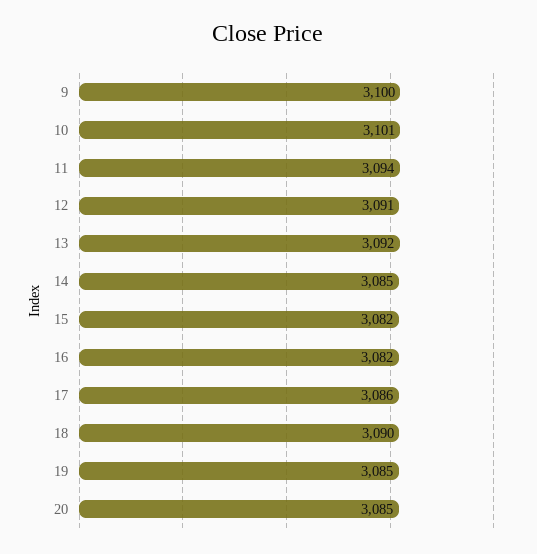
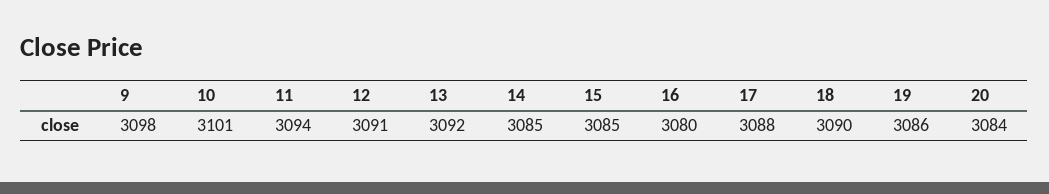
  {
-   "9": 3100,
+   "9": 3098,
    "10": 3101,
    "11": 3094,
    "12": 3091,
    "13": 3092,
    "14": 3085,
-   "15": 3082,
+   "15": 3085,
-   "16": 3082,
+   "16": 3080,
-   "17": 3086,
+   "17": 3088,
    "18": 3090,
-   "19": 3085,
+   "19": 3086,
-   "20": 3085
+   "20": 3084
  }

